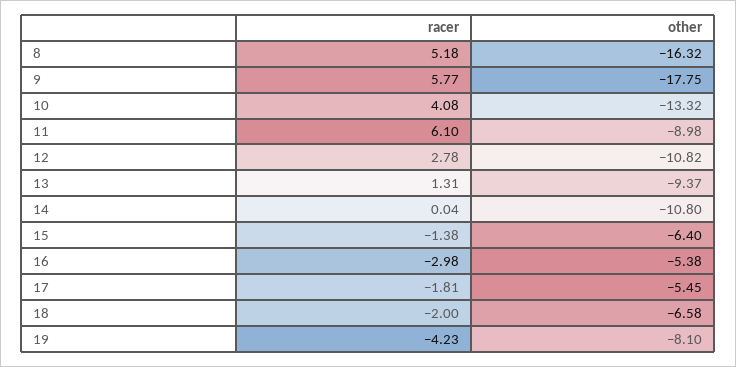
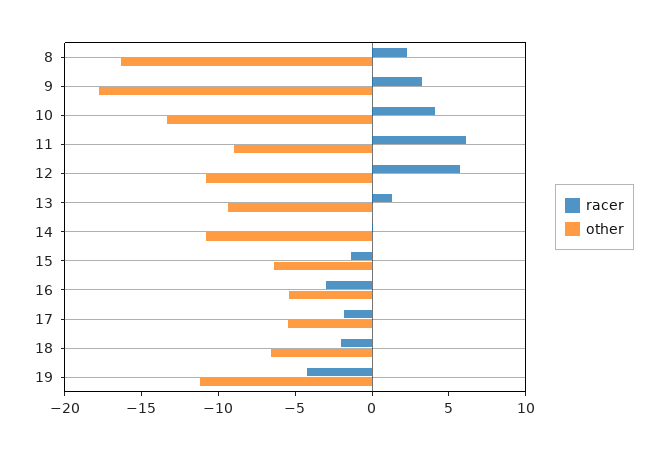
  {
    "racer": {
-     "8": 5.18,
+     "8": 2,
-     "9": 5.77,
+     "9": 3,
      "10": 4.08,
      "11": 6.1,
-     "12": 2.78,
+     "12": 6,
      "13": 1.31,
      "14": 0.04,
      "15": -1.38,
      "16": -2.98,
      "17": -1.81,
      "18": -2,
      "19": -4.23
    },
    "other": {
      "8": -16.32,
      "9": -17.75,
      "10": -13.32,
      "11": -8.98,
      "12": -10.82,
      "13": -9.37,
      "14": -10.8,
      "15": -6.4,
      "16": -5.38,
      "17": -5.45,
      "18": -6.58,
-     "19": -8.1
+     "19": -11
    }
  }

